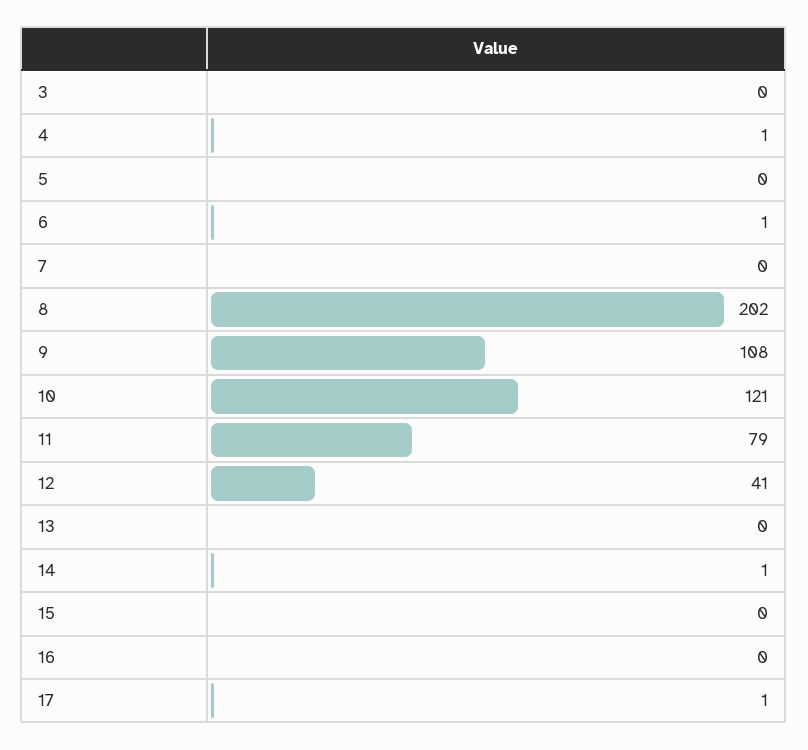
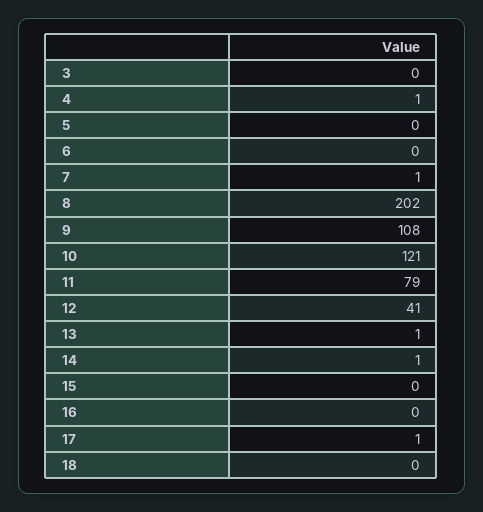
  {
    "3": 0,
    "4": 1,
    "5": 0,
-   "6": 1,
+   "6": 0,
-   "7": 0,
+   "7": 1,
    "8": 202,
    "9": 108,
    "10": 121,
    "11": 79,
    "12": 41,
-   "13": 0,
+   "13": 1,
    "14": 1,
    "15": 0,
    "16": 0,
-   "17": 1
+   "17": 1,
+   "18": 0
  }

